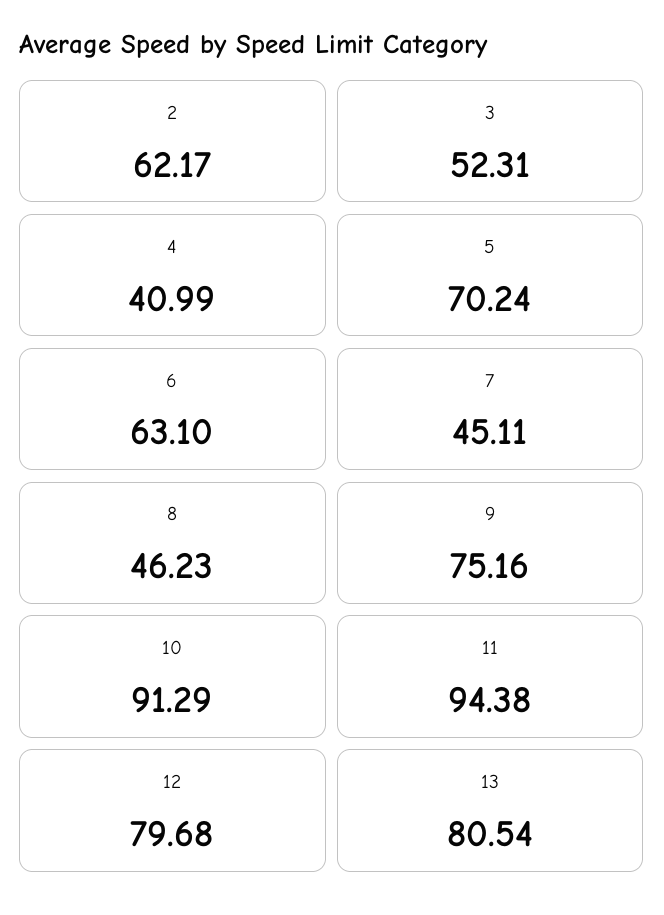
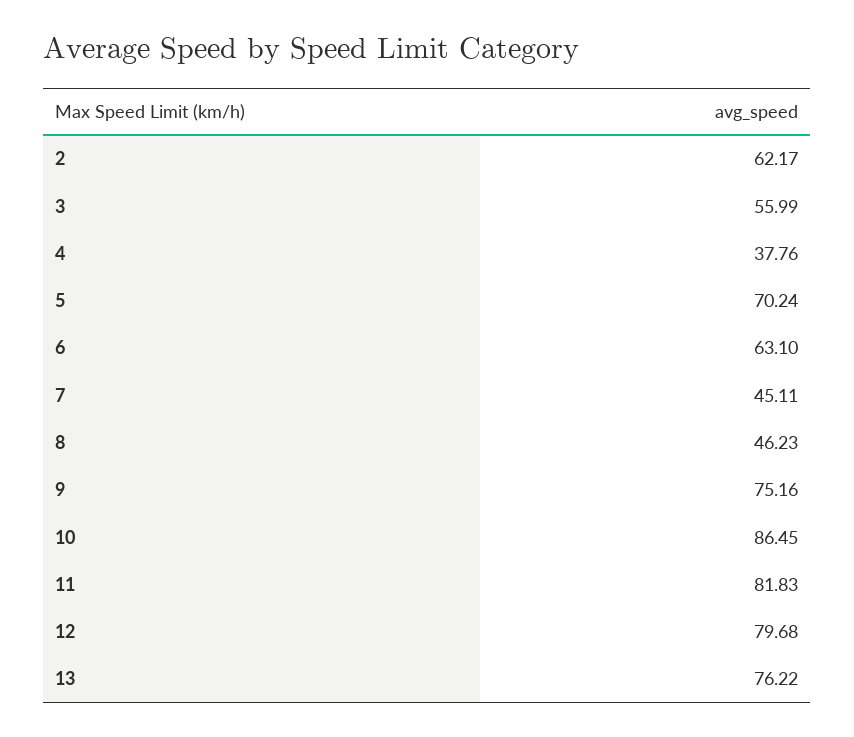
  {
    "2": 62.17,
-   "3": 52.31,
+   "3": 55.99,
-   "4": 40.99,
+   "4": 37.76,
    "5": 70.24,
    "6": 63.1,
    "7": 45.11,
    "8": 46.23,
    "9": 75.16,
-   "10": 91.29,
+   "10": 86.45,
-   "11": 94.38,
+   "11": 81.83,
    "12": 79.68,
-   "13": 80.54
+   "13": 76.22
  }

